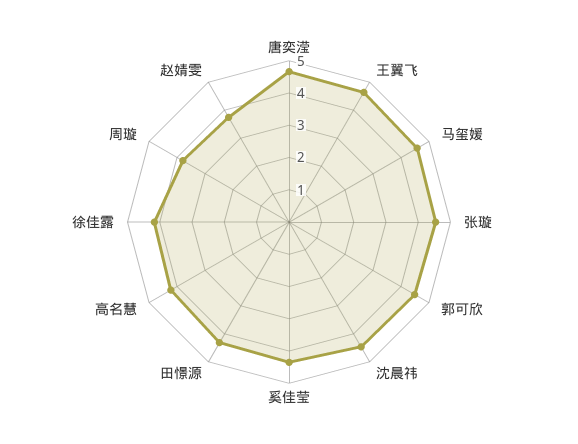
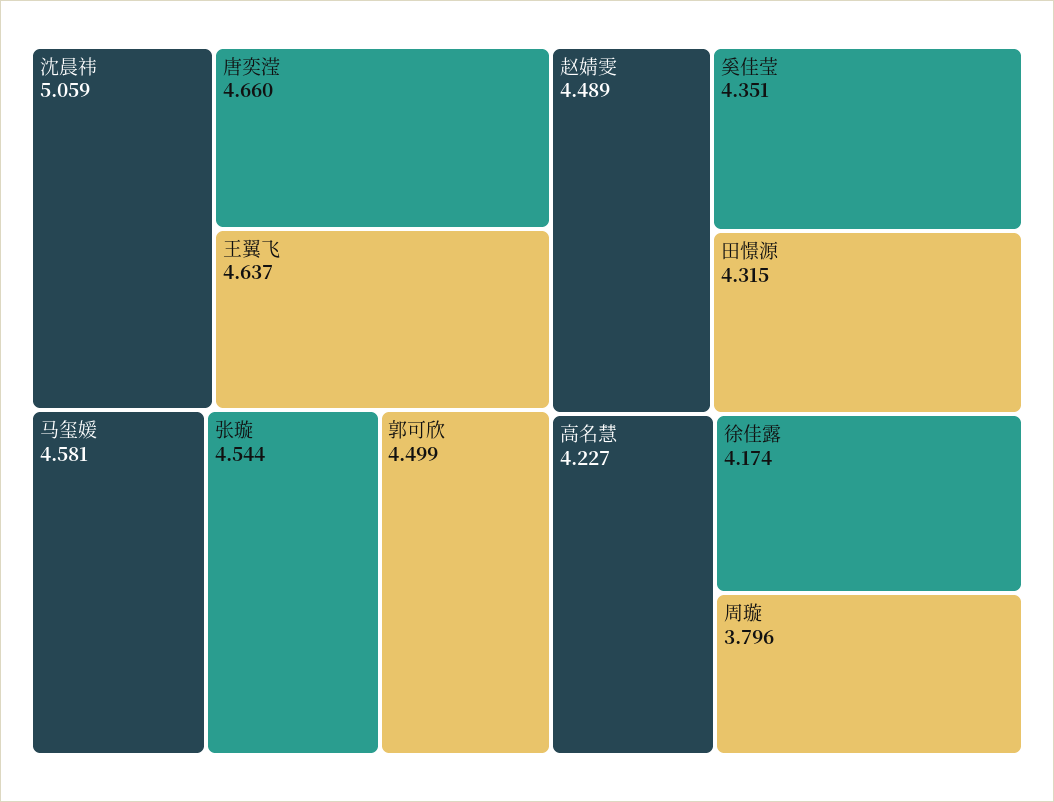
  {
    "唐奕滢": 4.66,
    "王翼飞": 4.637,
    "马玺媛": 4.581,
    "张璇": 4.544,
    "郭可欣": 4.499,
-   "沈晨祎": 4.5,
+   "沈晨祎": 5.059,
    "奚佳莹": 4.351,
    "田憬源": 4.315,
    "高名慧": 4.227,
    "徐佳露": 4.174,
    "周璇": 3.796,
-   "赵婧雯": 3.75
+   "赵婧雯": 4.489
  }

